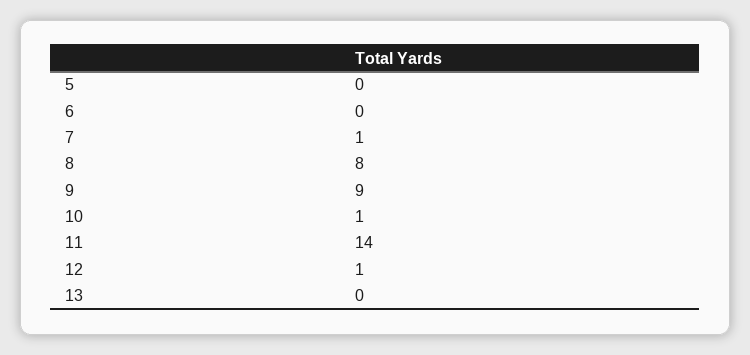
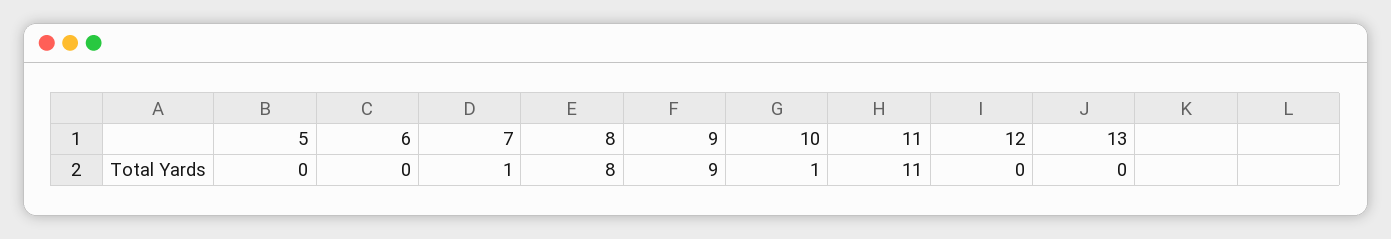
  {
    "5": 0,
    "6": 0,
    "7": 1,
    "8": 8,
    "9": 9,
    "10": 1,
-   "11": 14,
+   "11": 11,
-   "12": 1,
+   "12": 0,
    "13": 0
  }

